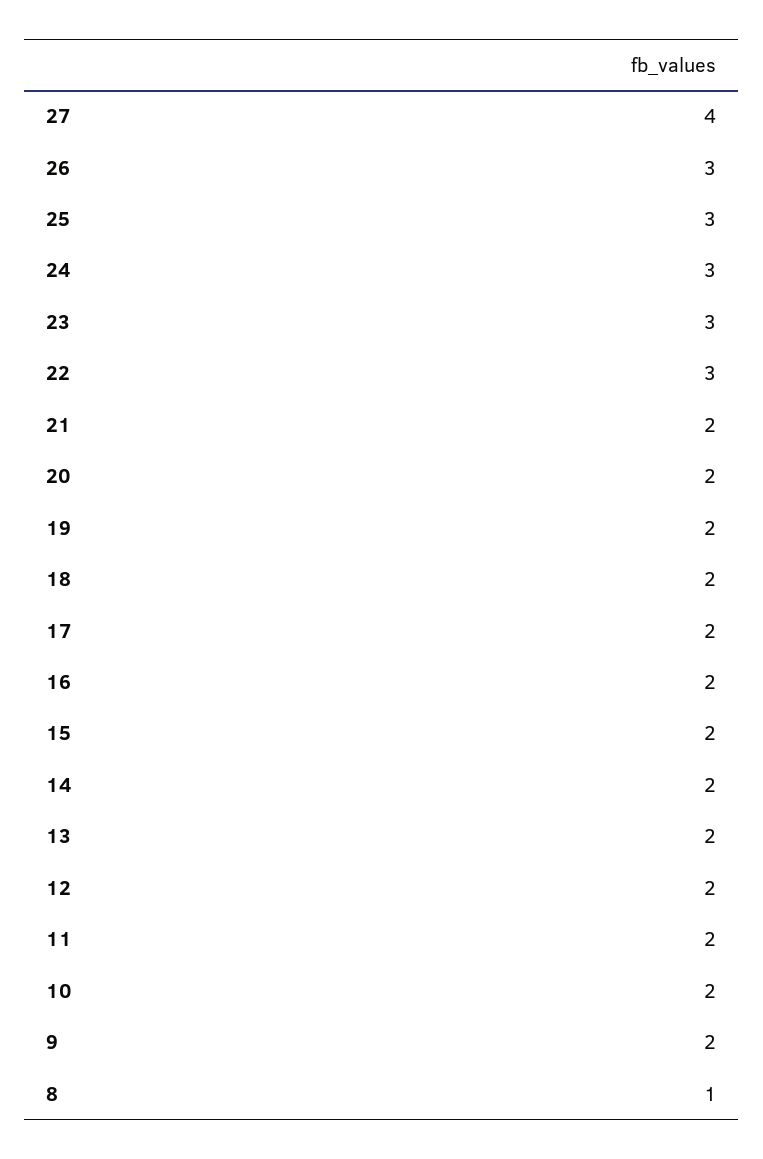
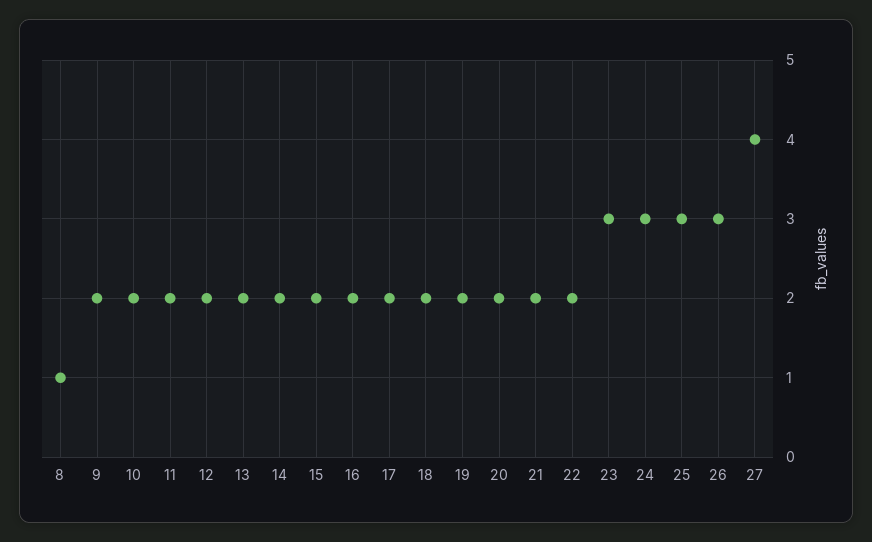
  {
    "27": 4,
    "26": 3,
    "25": 3,
    "24": 3,
    "23": 3,
-   "22": 3,
+   "22": 2,
    "21": 2,
    "20": 2,
    "19": 2,
    "18": 2,
    "17": 2,
    "16": 2,
    "15": 2,
    "14": 2,
    "13": 2,
    "12": 2,
    "11": 2,
    "10": 2,
    "9": 2,
    "8": 1
  }

